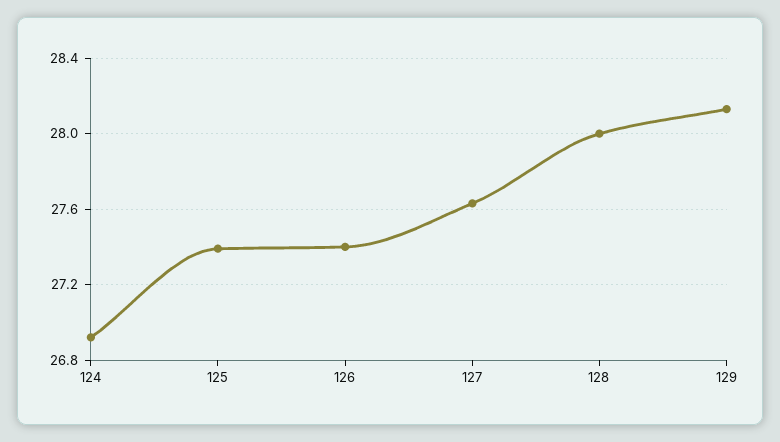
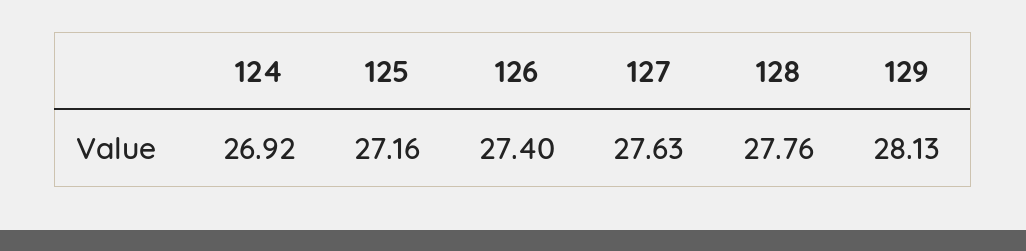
  {
    "124": 26.92,
-   "125": 27.4,
+   "125": 27.16,
    "126": 27.4,
    "127": 27.63,
-   "128": 28,
+   "128": 27.76,
    "129": 28.13
  }

